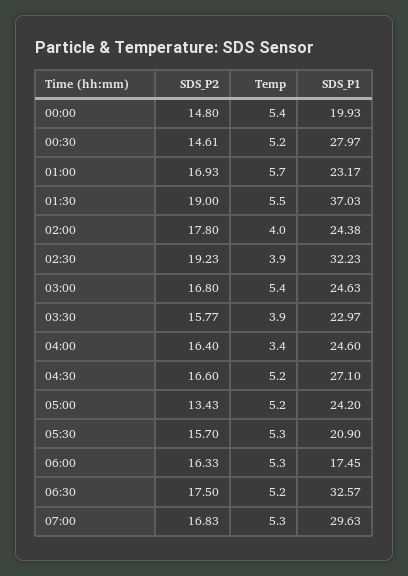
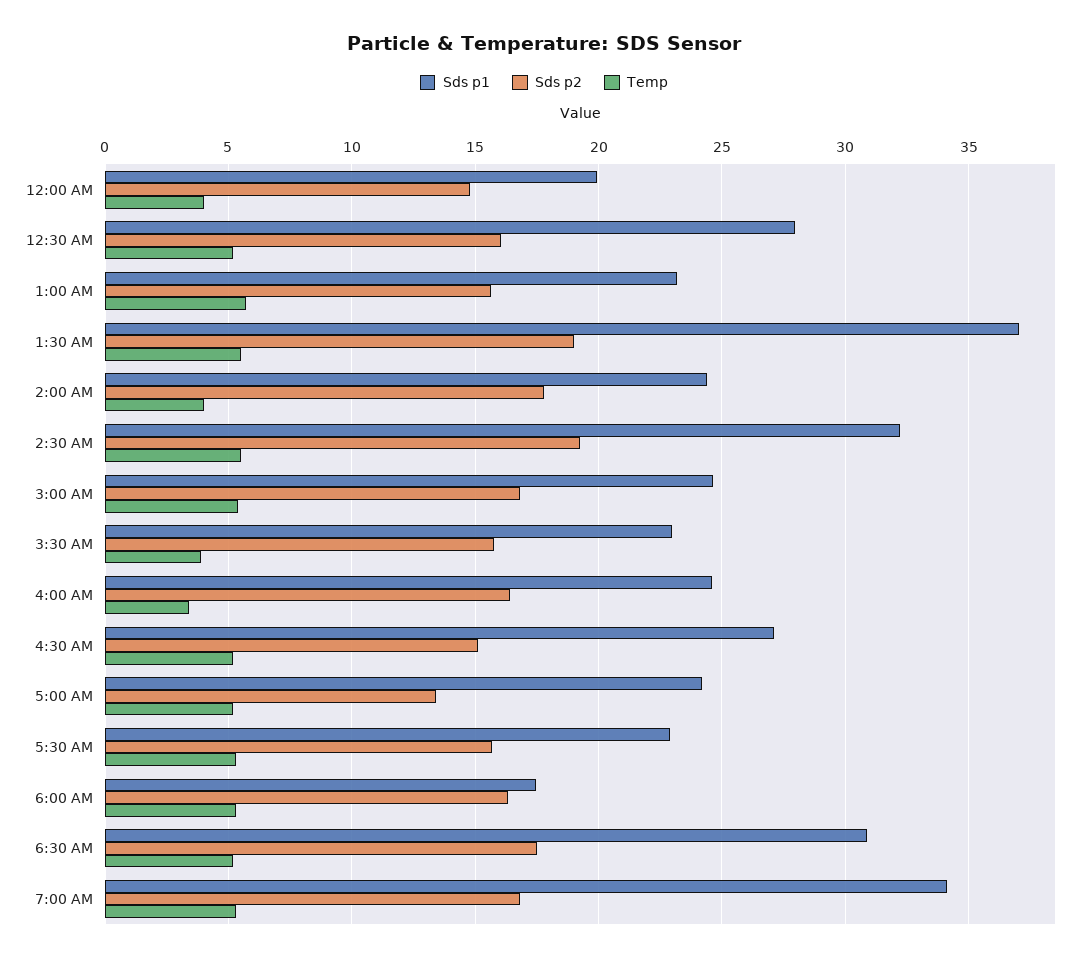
  {
    "SDS_P2": {
      "00:00": 14.8,
-     "00:30": 14.61,
+     "00:30": 16,
-     "01:00": 16.93,
+     "01:00": 15.5,
      "01:30": 19,
      "02:00": 17.8,
      "02:30": 19.23,
      "03:00": 16.8,
      "03:30": 15.77,
      "04:00": 16.4,
-     "04:30": 16.6,
+     "04:30": 15,
      "05:00": 13.43,
      "05:30": 15.7,
      "06:00": 16.33,
      "06:30": 17.5,
      "07:00": 16.83
    },
    "Temp": {
-     "00:00": 5.4,
+     "00:00": 4,
      "00:30": 5.2,
      "01:00": 5.7,
      "01:30": 5.5,
      "02:00": 4,
-     "02:30": 3.9,
+     "02:30": 5.5,
      "03:00": 5.4,
      "03:30": 3.9,
      "04:00": 3.4,
      "04:30": 5.2,
      "05:00": 5.2,
      "05:30": 5.3,
      "06:00": 5.3,
      "06:30": 5.2,
      "07:00": 5.3
    },
    "SDS_P1": {
      "00:00": 19.93,
      "00:30": 27.97,
      "01:00": 23.17,
      "01:30": 37.03,
      "02:00": 24.38,
      "02:30": 32.23,
      "03:00": 24.63,
      "03:30": 22.97,
      "04:00": 24.6,
      "04:30": 27.1,
      "05:00": 24.2,
-     "05:30": 20.9,
+     "05:30": 23,
      "06:00": 17.45,
-     "06:30": 32.57,
+     "06:30": 31,
-     "07:00": 29.63
+     "07:00": 34
    }
  }

